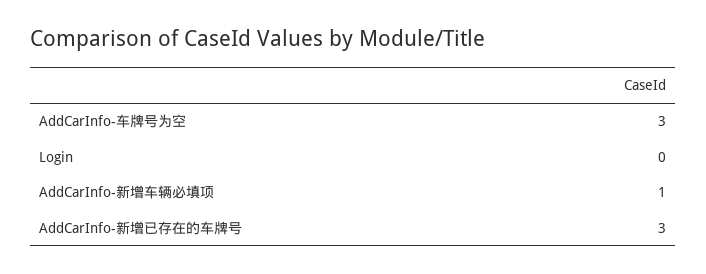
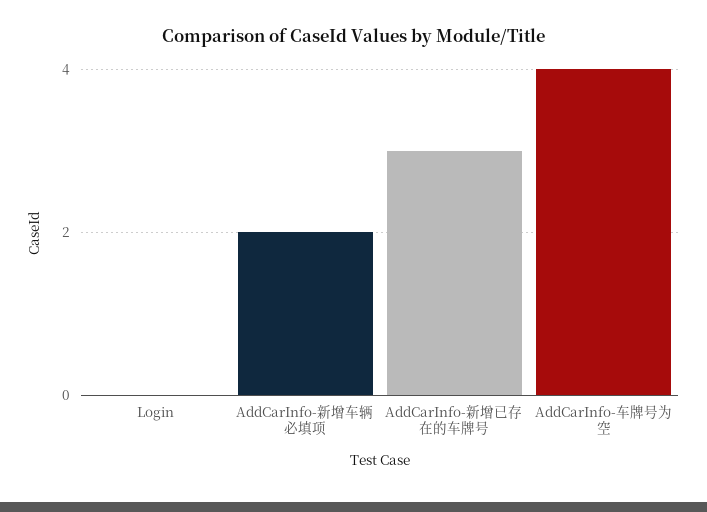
  {
-   "AddCarInfo-车牌号为空": 3,
+   "AddCarInfo-车牌号为空": 4,
    "Login": 0,
-   "AddCarInfo-新增车辆必填项": 1,
+   "AddCarInfo-新增车辆必填项": 2,
    "AddCarInfo-新增已存在的车牌号": 3
  }

